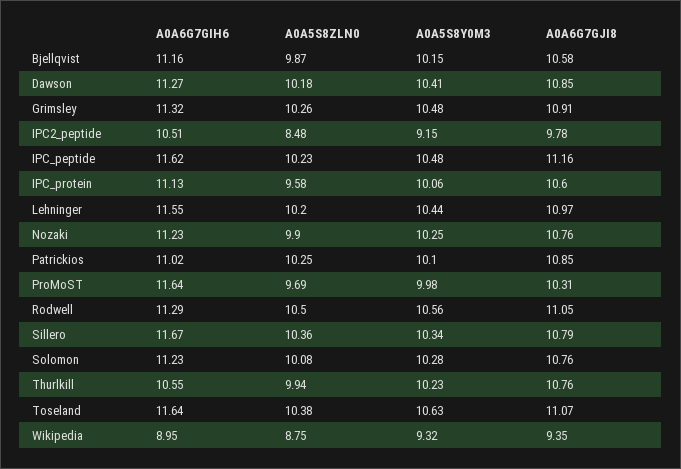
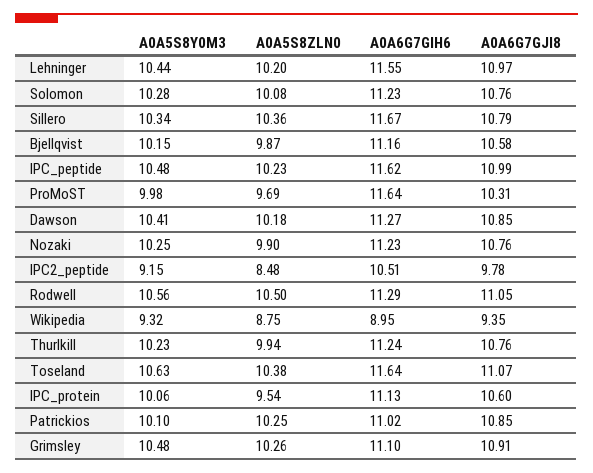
  {
    "A0A6G7GIH6": {
      "Bjellqvist": 11.16,
      "Dawson": 11.27,
-     "Grimsley": 11.32,
+     "Grimsley": 11.1,
      "IPC2_peptide": 10.51,
      "IPC_peptide": 11.62,
      "IPC_protein": 11.13,
      "Lehninger": 11.55,
      "Nozaki": 11.23,
      "Patrickios": 11.02,
      "ProMoST": 11.64,
      "Rodwell": 11.29,
      "Sillero": 11.67,
      "Solomon": 11.23,
-     "Thurlkill": 10.55,
+     "Thurlkill": 11.24,
      "Toseland": 11.64,
      "Wikipedia": 8.95
    },
    "A0A5S8ZLN0": {
      "Bjellqvist": 9.87,
      "Dawson": 10.18,
      "Grimsley": 10.26,
      "IPC2_peptide": 8.48,
      "IPC_peptide": 10.23,
-     "IPC_protein": 9.58,
+     "IPC_protein": 9.54,
      "Lehninger": 10.2,
      "Nozaki": 9.9,
      "Patrickios": 10.25,
      "ProMoST": 9.69,
      "Rodwell": 10.5,
      "Sillero": 10.36,
      "Solomon": 10.08,
      "Thurlkill": 9.94,
      "Toseland": 10.38,
      "Wikipedia": 8.75
    },
    "A0A5S8Y0M3": {
      "Bjellqvist": 10.15,
      "Dawson": 10.41,
      "Grimsley": 10.48,
      "IPC2_peptide": 9.15,
      "IPC_peptide": 10.48,
      "IPC_protein": 10.06,
      "Lehninger": 10.44,
      "Nozaki": 10.25,
      "Patrickios": 10.1,
      "ProMoST": 9.98,
      "Rodwell": 10.56,
      "Sillero": 10.34,
      "Solomon": 10.28,
      "Thurlkill": 10.23,
      "Toseland": 10.63,
      "Wikipedia": 9.32
    },
    "A0A6G7GJI8": {
      "Bjellqvist": 10.58,
      "Dawson": 10.85,
      "Grimsley": 10.91,
      "IPC2_peptide": 9.78,
-     "IPC_peptide": 11.16,
+     "IPC_peptide": 10.99,
      "IPC_protein": 10.6,
      "Lehninger": 10.97,
      "Nozaki": 10.76,
      "Patrickios": 10.85,
      "ProMoST": 10.31,
      "Rodwell": 11.05,
      "Sillero": 10.79,
      "Solomon": 10.76,
      "Thurlkill": 10.76,
      "Toseland": 11.07,
      "Wikipedia": 9.35
    }
  }

